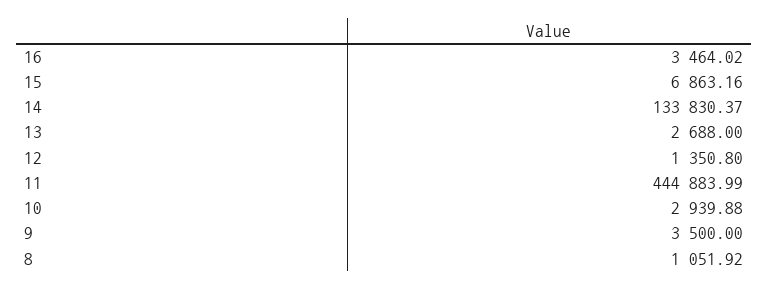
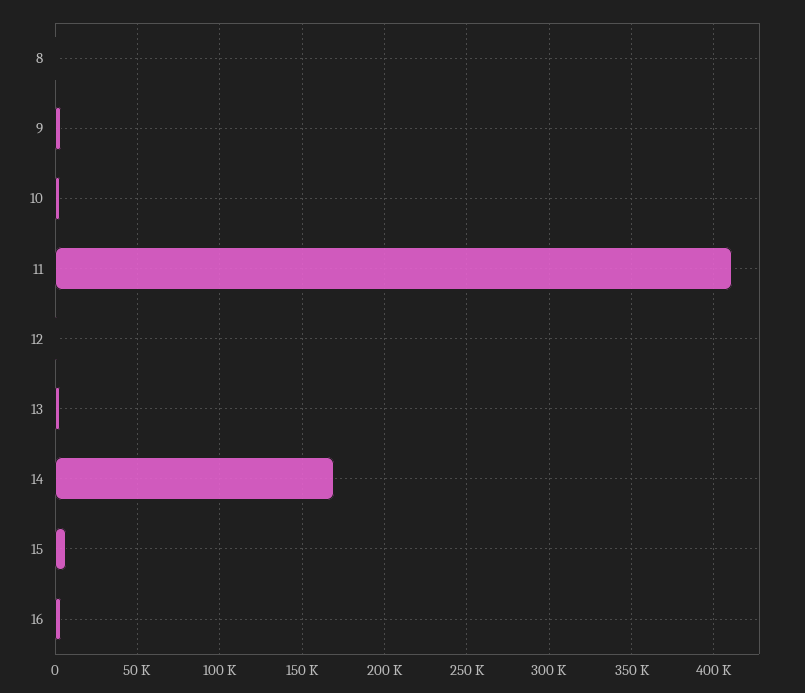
  {
    "16": 3464.02,
    "15": 6863.16,
-   "14": 133830.37,
+   "14": 170000,
    "13": 2688,
    "12": 1350.8,
-   "11": 444883.99,
+   "11": 410000,
    "10": 2939.88,
    "9": 3500,
    "8": 1051.92
  }

